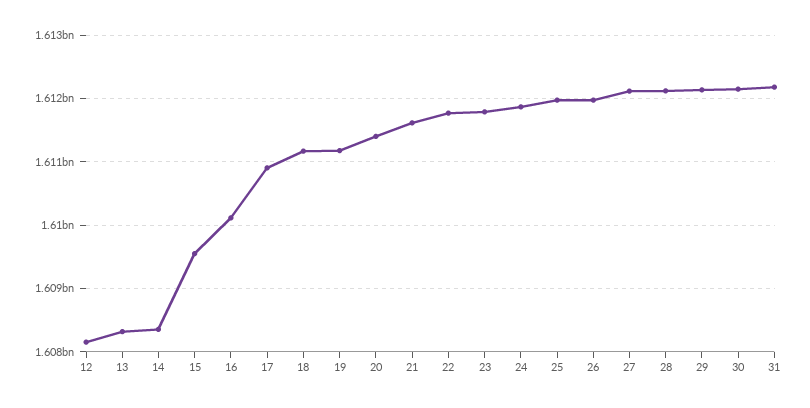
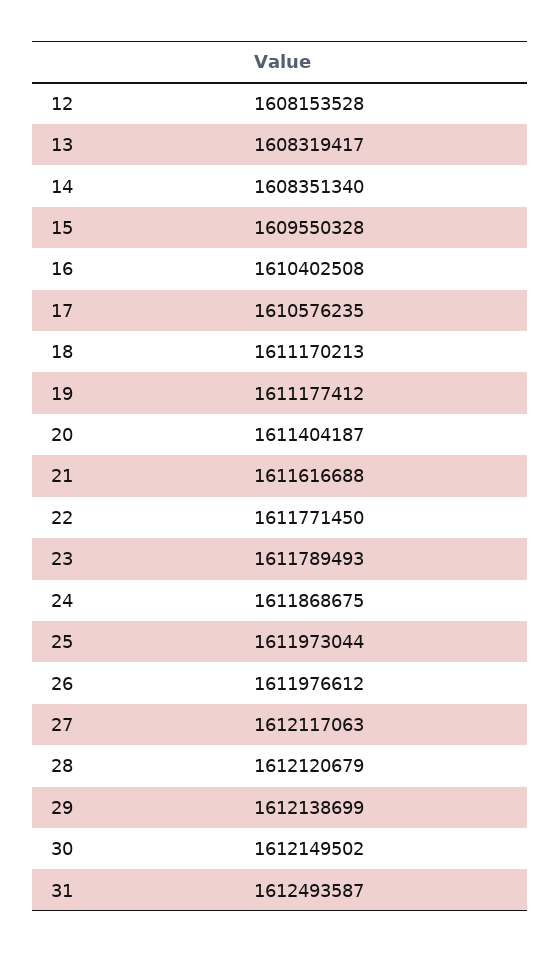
  {
    "12": 1608153528,
    "13": 1608319417,
    "14": 1608351340,
    "15": 1609550328,
-   "16": 1610100000,
+   "16": 1610402508,
-   "17": 1610900000,
+   "17": 1610576235,
    "18": 1611170213,
    "19": 1611177412,
    "20": 1611404187,
    "21": 1611616688,
    "22": 1611771450,
    "23": 1611789493,
    "24": 1611868675,
    "25": 1611973044,
    "26": 1611976612,
    "27": 1612117063,
    "28": 1612120679,
    "29": 1612138699,
    "30": 1612149502,
-   "31": 1612200000
+   "31": 1612493587
  }

